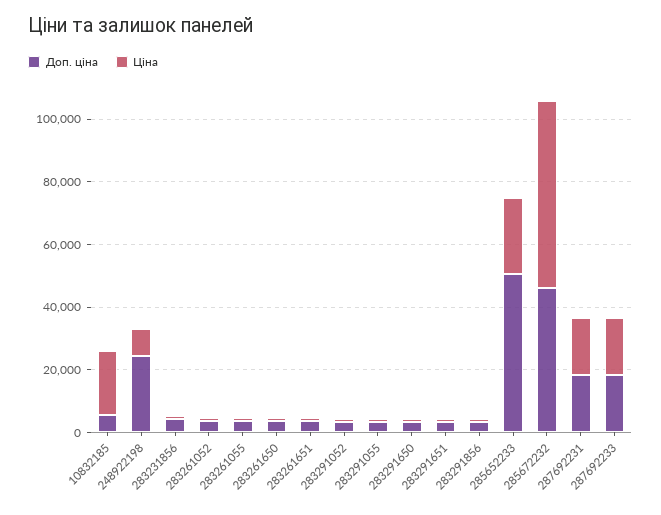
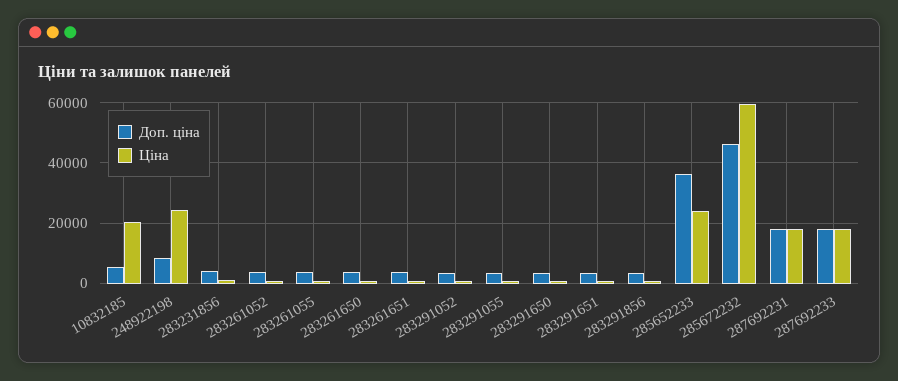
  {
    "Доп. ціна": {
      "10832185": 6000,
-     "248922198": 25000,
+     "248922198": 8000,
      "283231856": 4000,
      "283261052": 4000,
      "283261055": 4000,
      "283261650": 4000,
      "283261651": 4000,
      "283291052": 4000,
      "283291055": 4000,
      "283291650": 4000,
      "283291651": 4000,
      "283291856": 4000,
-     "285652233": 50000,
+     "285652233": 36000,
      "285672232": 46000,
      "287692231": 18000,
      "287692233": 18000
    },
    "Ціна": {
      "10832185": 20000,
-     "248922198": 10000,
+     "248922198": 24000,
      "283231856": 2000,
      "283261052": 0,
      "283261055": 0,
      "283261650": 0,
      "283261651": 0,
      "283291052": 0,
      "283291055": 0,
      "283291650": 0,
      "283291651": 0,
      "283291856": 0,
      "285652233": 24000,
      "285672232": 60000,
      "287692231": 18000,
      "287692233": 18000
    }
  }

